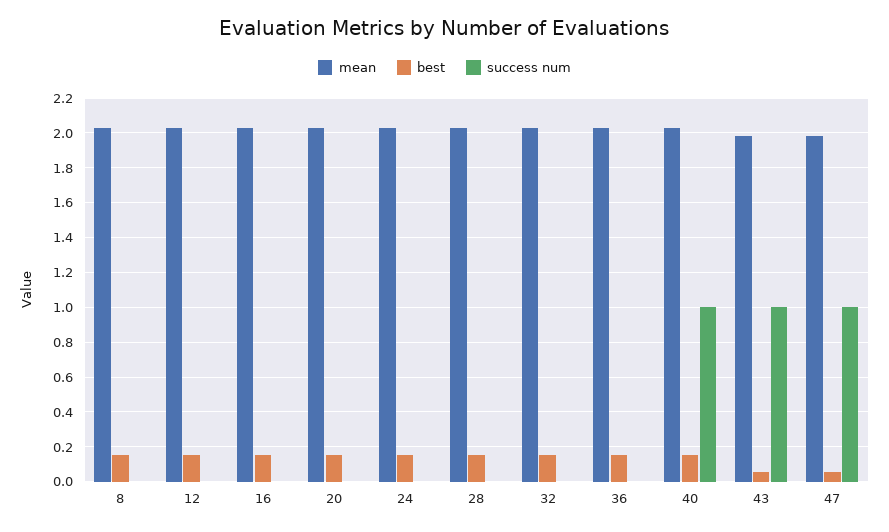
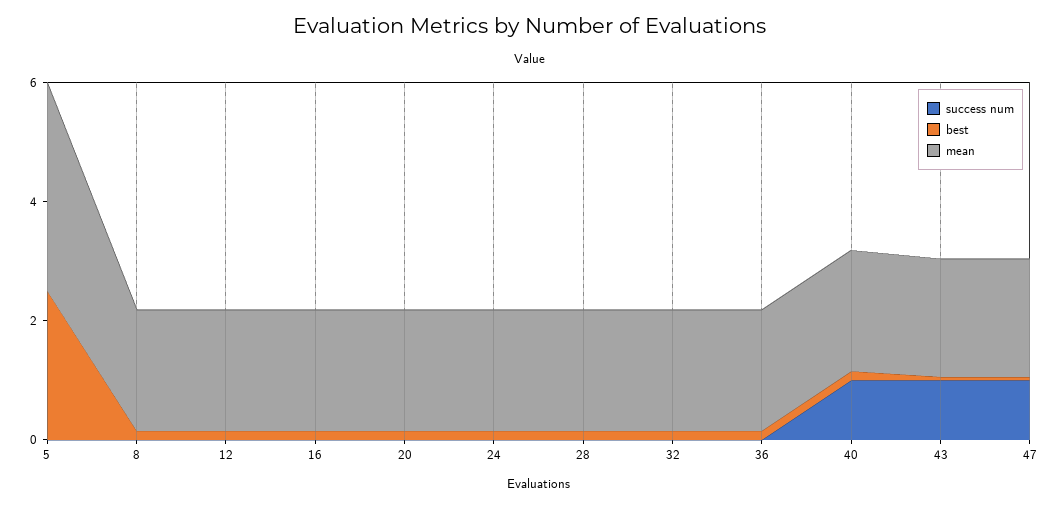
  {
    "mean": {
      "8": 2.05,
      "12": 2.05,
      "16": 2.05,
      "20": 2.05,
      "24": 2.05,
      "28": 2.05,
      "32": 2.05,
      "36": 2.05,
      "40": 2.05,
      "43": 2,
-     "47": 2
+     "47": 2,
+     "5": 3.5
    },
    "best": {
      "8": 0.15,
      "12": 0.15,
      "16": 0.15,
      "20": 0.15,
      "24": 0.15,
      "28": 0.15,
      "32": 0.15,
      "36": 0.15,
      "40": 0.15,
      "43": 0.05,
-     "47": 0.05
+     "47": 0.05,
+     "5": 2.5
    },
    "success num": {
      "8": 0,
      "12": 0,
      "16": 0,
      "20": 0,
      "24": 0,
      "28": 0,
      "32": 0,
      "36": 0,
      "40": 1,
      "43": 1,
-     "47": 1
+     "47": 1,
+     "5": 0
    }
  }

